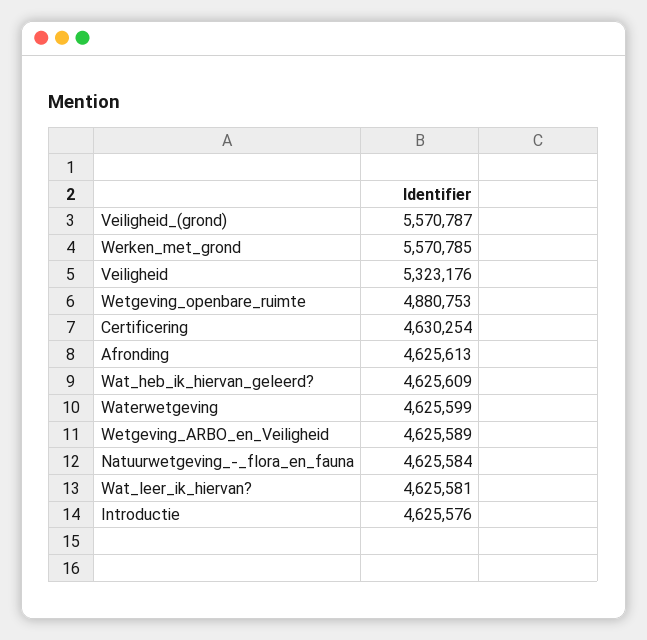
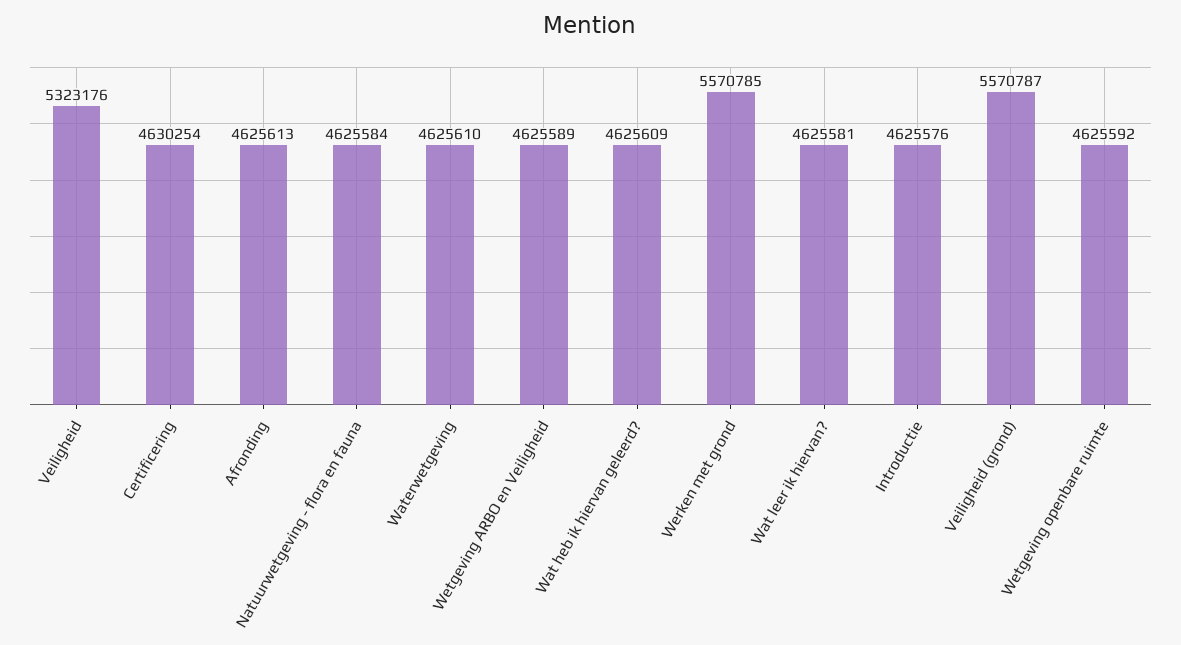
  {
    "Veiligheid_(grond)": 5570787,
    "Werken_met_grond": 5570785,
    "Veiligheid": 5323176,
-   "Wetgeving_openbare_ruimte": 4880753,
+   "Wetgeving_openbare_ruimte": 4625592,
    "Certificering": 4630254,
    "Afronding": 4625613,
    "Wat_heb_ik_hiervan_geleerd?": 4625609,
-   "Waterwetgeving": 4625599,
+   "Waterwetgeving": 4625610,
    "Wetgeving_ARBO_en_Veiligheid": 4625589,
    "Natuurwetgeving_-_flora_en_fauna": 4625584,
    "Wat_leer_ik_hiervan?": 4625581,
    "Introductie": 4625576
  }

